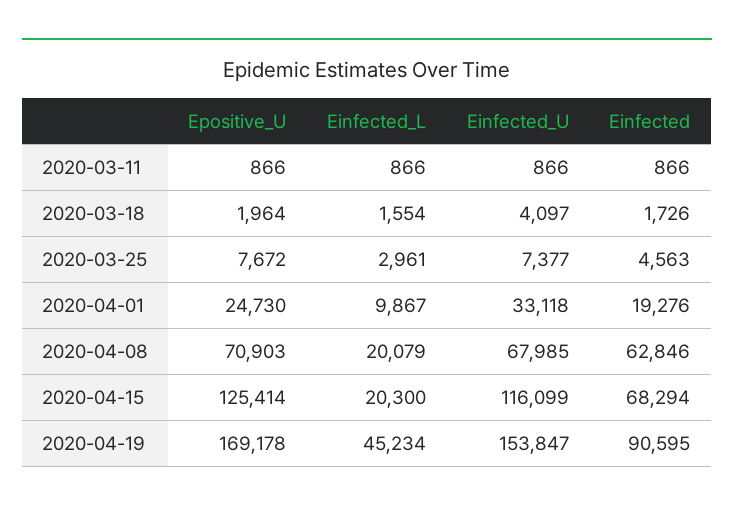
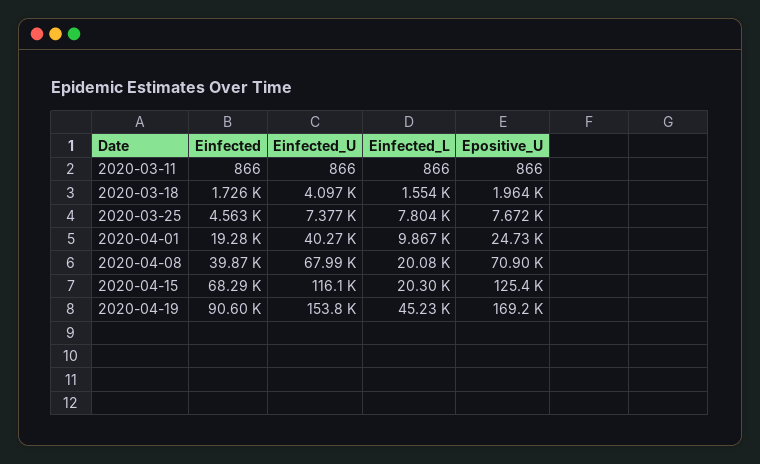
  {
    "Epositive_U": {
      "2020-03-11": 866,
      "2020-03-18": 1964,
      "2020-03-25": 7672,
      "2020-04-01": 24730,
      "2020-04-08": 70903,
      "2020-04-15": 125414,
      "2020-04-19": 169178
    },
    "Einfected_L": {
      "2020-03-11": 866,
      "2020-03-18": 1554,
-     "2020-03-25": 2961,
+     "2020-03-25": 7804,
      "2020-04-01": 9867,
      "2020-04-08": 20079,
      "2020-04-15": 20300,
      "2020-04-19": 45234
    },
    "Einfected_U": {
      "2020-03-11": 866,
      "2020-03-18": 4097,
      "2020-03-25": 7377,
-     "2020-04-01": 33118,
+     "2020-04-01": 40270,
      "2020-04-08": 67985,
      "2020-04-15": 116099,
      "2020-04-19": 153847
    },
    "Einfected": {
      "2020-03-11": 866,
      "2020-03-18": 1726,
      "2020-03-25": 4563,
      "2020-04-01": 19276,
-     "2020-04-08": 62846,
+     "2020-04-08": 39870,
      "2020-04-15": 68294,
      "2020-04-19": 90595
    }
  }

